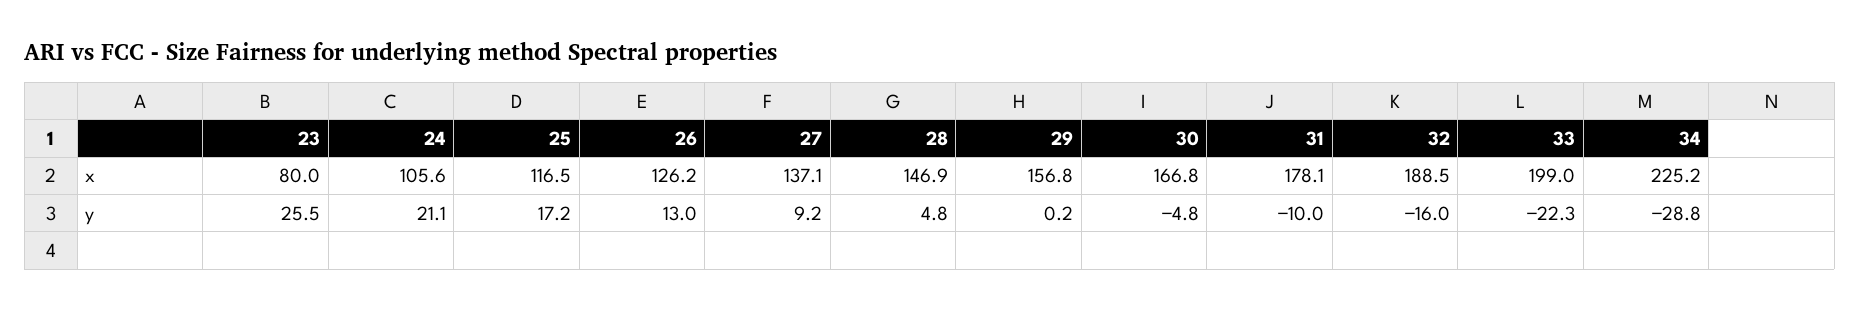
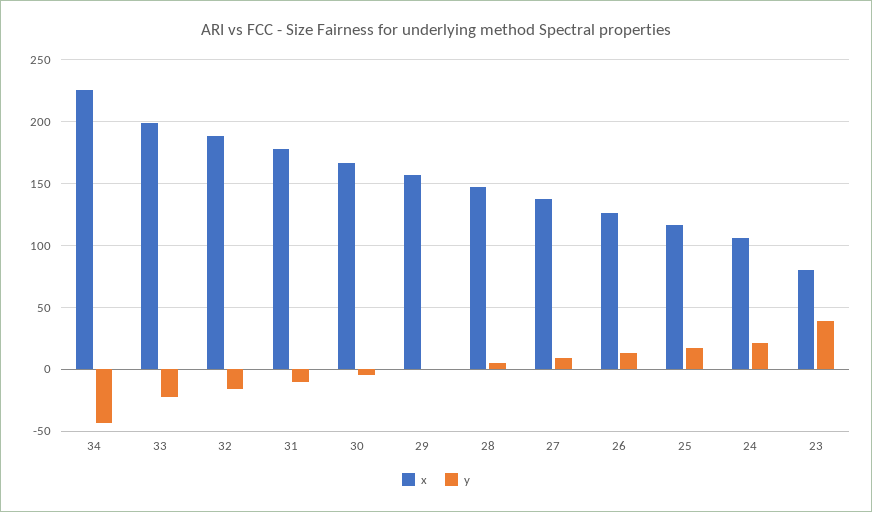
  {
    "x": {
      "23": 80,
      "24": 105.6,
      "25": 116.5,
      "26": 126.2,
      "27": 137.1,
      "28": 146.9,
      "29": 156.8,
      "30": 166.8,
      "31": 178.1,
      "32": 188.5,
      "33": 199,
      "34": 225.2
    },
    "y": {
-     "23": 25.5,
+     "23": 40,
      "24": 21.1,
      "25": 17.2,
      "26": 13,
      "27": 9.2,
      "28": 4.8,
      "29": 0.2,
      "30": -4.8,
      "31": -10,
      "32": -16,
      "33": -22.3,
-     "34": -28.8
+     "34": -45
    }
  }

